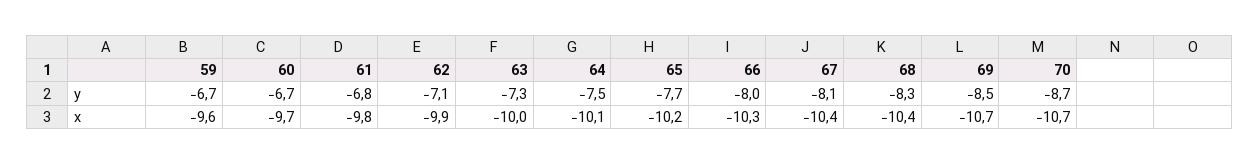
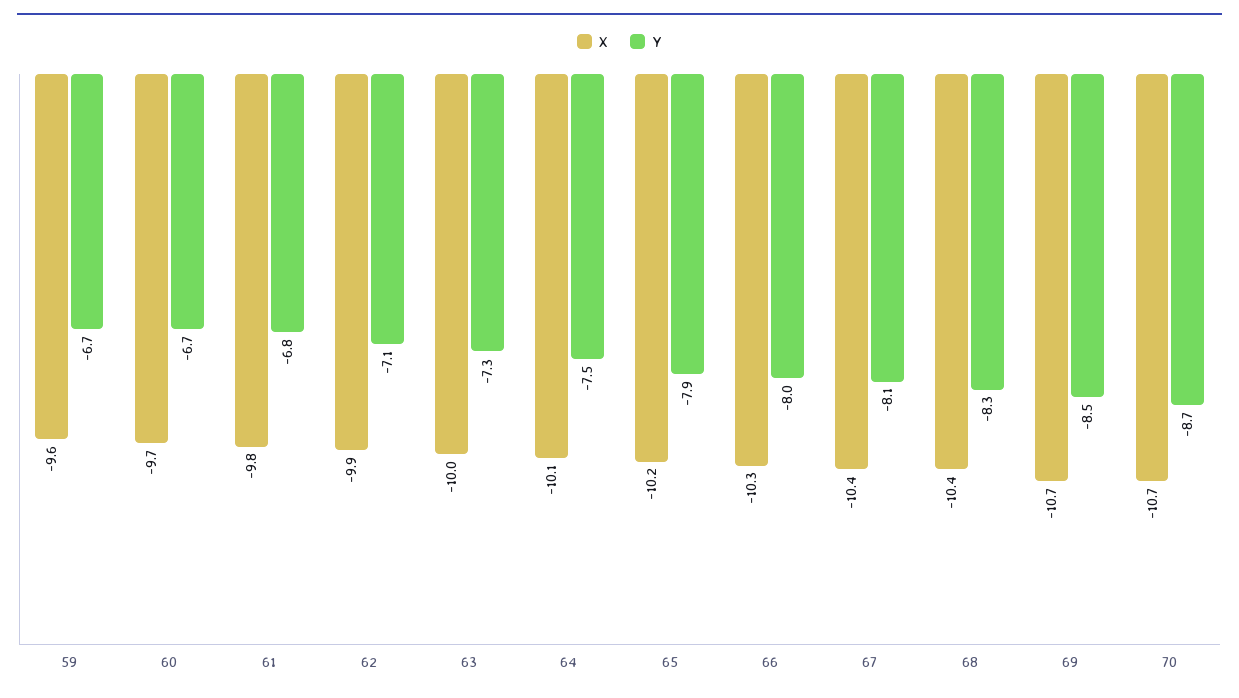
  {
    "y": {
      "59": -6.7,
      "60": -6.7,
      "61": -6.8,
      "62": -7.1,
      "63": -7.3,
      "64": -7.5,
-     "65": -7.7,
+     "65": -7.9,
      "66": -8,
      "67": -8.1,
      "68": -8.3,
      "69": -8.5,
      "70": -8.7
    },
    "x": {
      "59": -9.6,
      "60": -9.7,
      "61": -9.8,
      "62": -9.9,
      "63": -10,
      "64": -10.1,
      "65": -10.2,
      "66": -10.3,
      "67": -10.4,
      "68": -10.4,
      "69": -10.7,
      "70": -10.7
    }
  }

